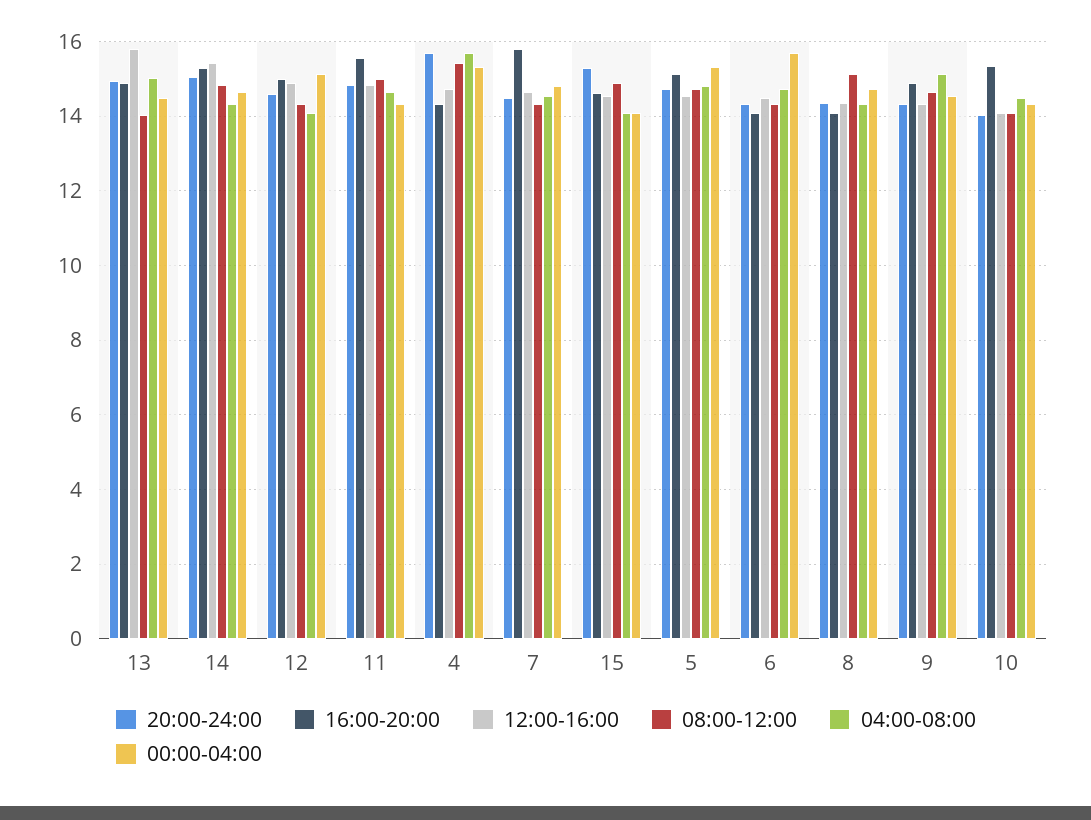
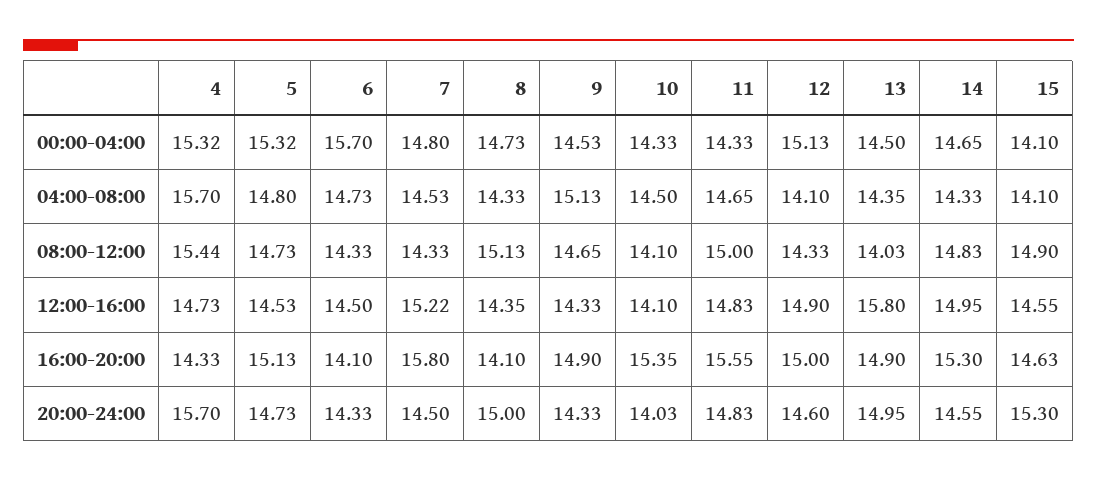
  {
    "20:00-24:00": {
      "13": 14.95,
-     "14": 15,
+     "14": 14.55,
      "12": 14.6,
      "11": 14.83,
      "4": 15.7,
      "7": 14.5,
      "15": 15.3,
      "5": 14.73,
      "6": 14.33,
-     "8": 14.4,
+     "8": 15,
      "9": 14.33,
      "10": 14.03
    },
    "16:00-20:00": {
      "13": 14.9,
      "14": 15.3,
      "12": 15,
      "11": 15.55,
      "4": 14.33,
      "7": 15.8,
      "15": 14.63,
      "5": 15.13,
      "6": 14.1,
      "8": 14.1,
      "9": 14.9,
      "10": 15.35
    },
    "12:00-16:00": {
      "13": 15.8,
-     "14": 15.4,
+     "14": 14.95,
      "12": 14.9,
      "11": 14.83,
      "4": 14.73,
-     "7": 14.6,
+     "7": 15.22,
      "15": 14.55,
      "5": 14.53,
      "6": 14.5,
      "8": 14.35,
      "9": 14.33,
      "10": 14.1
    },
    "08:00-12:00": {
      "13": 14.03,
      "14": 14.83,
      "12": 14.33,
      "11": 15,
      "4": 15.44,
      "7": 14.33,
      "15": 14.9,
      "5": 14.73,
      "6": 14.33,
      "8": 15.13,
      "9": 14.65,
      "10": 14.1
    },
    "04:00-08:00": {
-     "13": 15,
+     "13": 14.35,
      "14": 14.33,
      "12": 14.1,
      "11": 14.65,
      "4": 15.7,
      "7": 14.53,
      "15": 14.1,
      "5": 14.8,
      "6": 14.73,
      "8": 14.33,
      "9": 15.13,
      "10": 14.5
    },
    "00:00-04:00": {
      "13": 14.5,
      "14": 14.65,
      "12": 15.13,
      "11": 14.33,
      "4": 15.32,
      "7": 14.8,
      "15": 14.1,
      "5": 15.32,
      "6": 15.7,
      "8": 14.73,
      "9": 14.53,
      "10": 14.33
    }
  }

